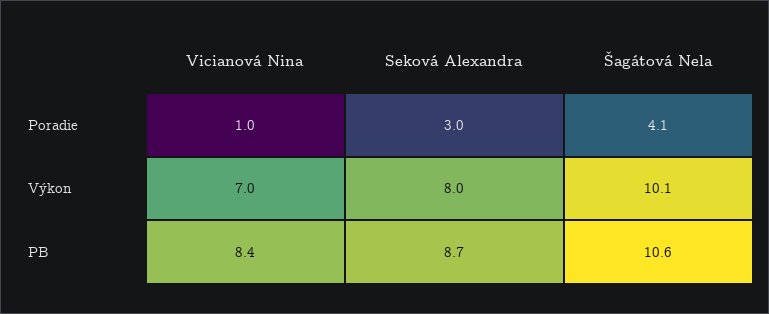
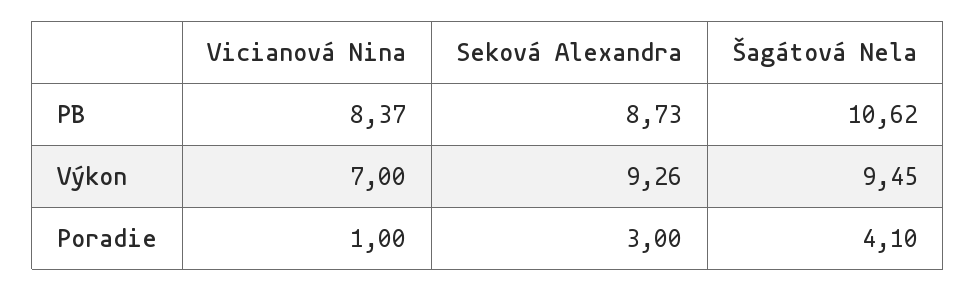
  {
    "Vicianová Nina": {
      "Poradie": 1,
      "Výkon": 7,
      "PB": 8.37
    },
    "Seková Alexandra": {
      "Poradie": 3,
-     "Výkon": 8,
+     "Výkon": 9.26,
      "PB": 8.73
    },
    "Šagátová Nela": {
      "Poradie": 4.1,
-     "Výkon": 10.1,
+     "Výkon": 9.45,
      "PB": 10.62
    }
  }

